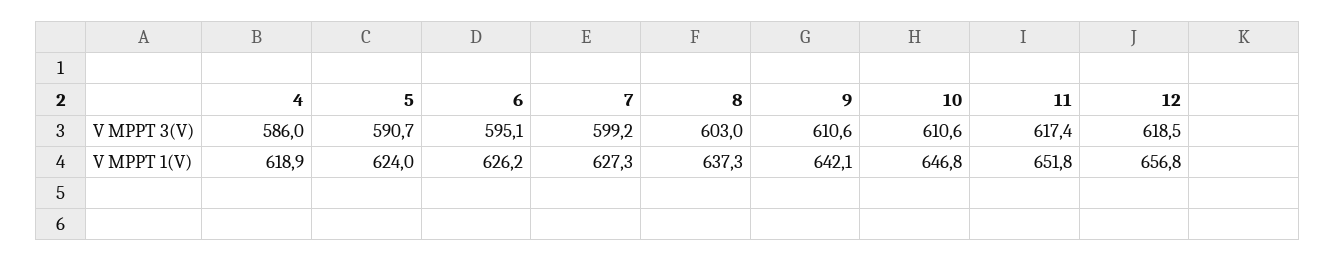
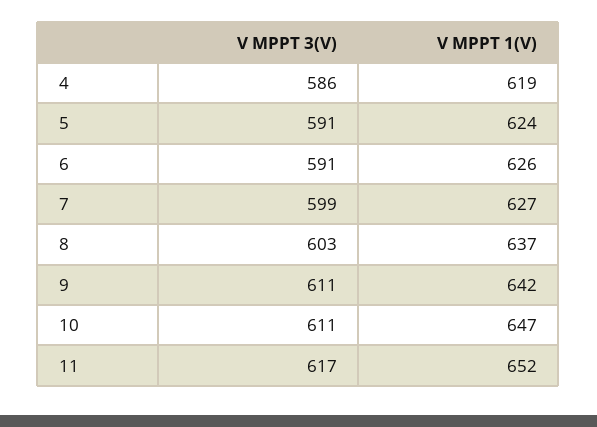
  {
    "4": {
      "V MPPT 3(V)": 586,
      "V MPPT 1(V)": 618.9
    },
    "5": {
      "V MPPT 3(V)": 590.7,
      "V MPPT 1(V)": 624
    },
    "6": {
-     "V MPPT 3(V)": 595.1,
+     "V MPPT 3(V)": 591,
      "V MPPT 1(V)": 626.2
    },
    "7": {
      "V MPPT 3(V)": 599.2,
      "V MPPT 1(V)": 627.3
    },
    "8": {
      "V MPPT 3(V)": 603,
      "V MPPT 1(V)": 637.3
    },
    "9": {
      "V MPPT 3(V)": 610.6,
      "V MPPT 1(V)": 642.1
    },
    "10": {
      "V MPPT 3(V)": 610.6,
      "V MPPT 1(V)": 646.8
    },
    "11": {
      "V MPPT 3(V)": 617.4,
      "V MPPT 1(V)": 651.8
-   },
+   }
-   "12": {
-     "V MPPT 3(V)": 618.5,
-     "V MPPT 1(V)": 656.8
-   }
  }

